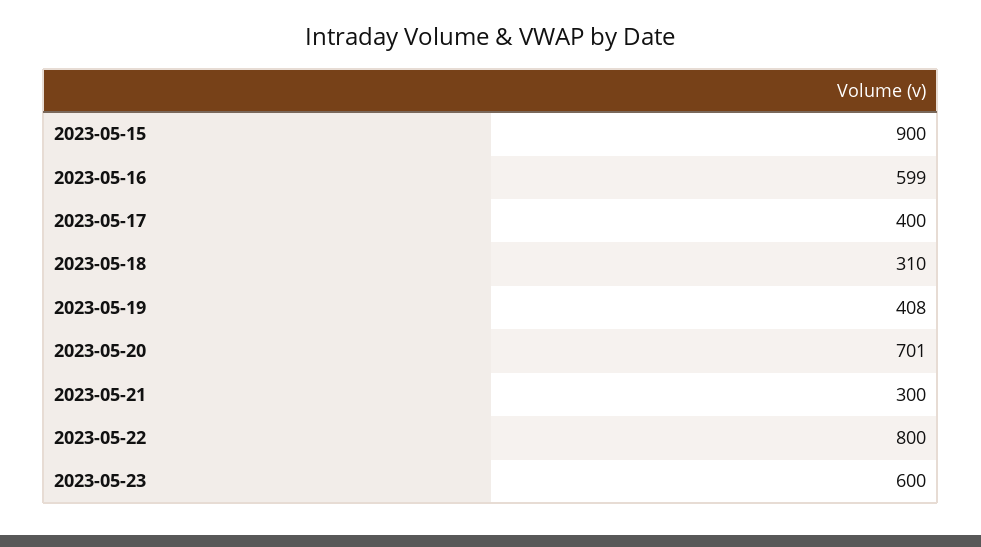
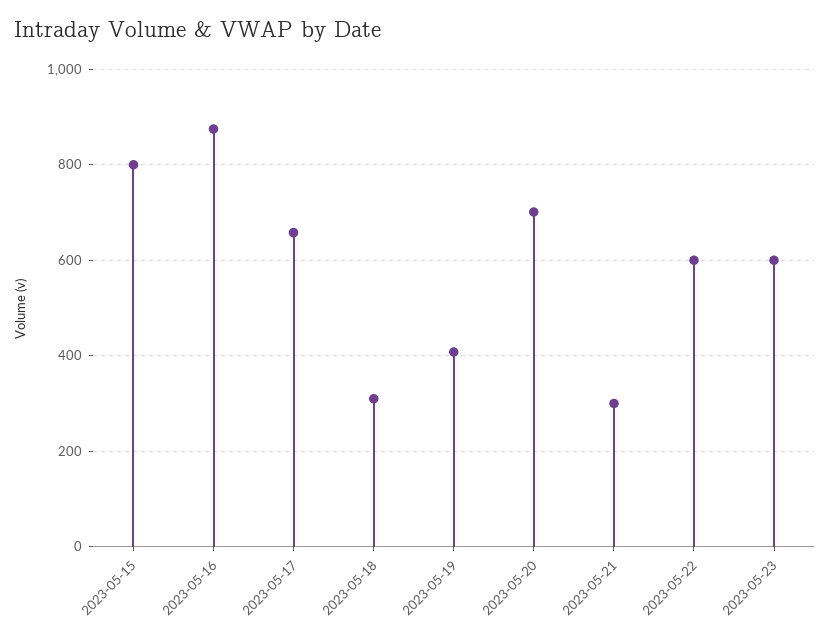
  {
-   "2023-05-15": 900,
+   "2023-05-15": 800,
-   "2023-05-16": 599,
+   "2023-05-16": 880,
-   "2023-05-17": 400,
+   "2023-05-17": 660,
    "2023-05-18": 310,
    "2023-05-19": 408,
    "2023-05-20": 701,
    "2023-05-21": 300,
-   "2023-05-22": 800,
+   "2023-05-22": 600,
    "2023-05-23": 600
  }

